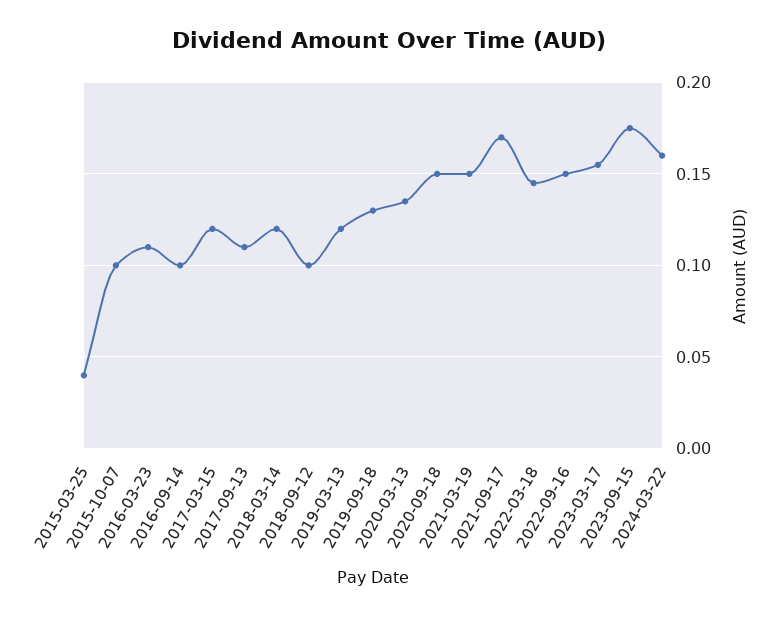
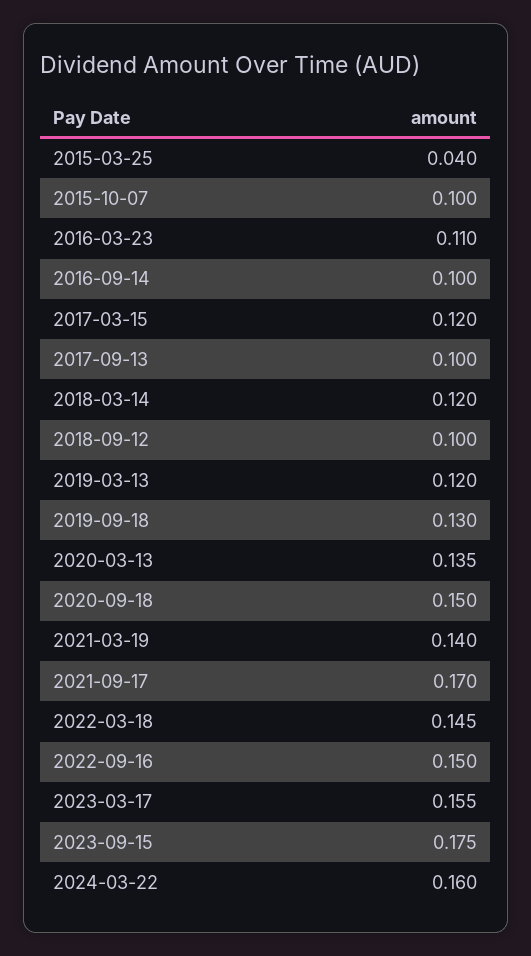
  {
    "2015-03-25": 0.04,
    "2015-10-07": 0.1,
    "2016-03-23": 0.11,
    "2016-09-14": 0.1,
    "2017-03-15": 0.12,
-   "2017-09-13": 0.11,
+   "2017-09-13": 0.1,
    "2018-03-14": 0.12,
    "2018-09-12": 0.1,
    "2019-03-13": 0.12,
    "2019-09-18": 0.13,
    "2020-03-13": 0.135,
    "2020-09-18": 0.15,
-   "2021-03-19": 0.15,
+   "2021-03-19": 0.14,
    "2021-09-17": 0.17,
    "2022-03-18": 0.145,
    "2022-09-16": 0.15,
    "2023-03-17": 0.155,
    "2023-09-15": 0.175,
    "2024-03-22": 0.16
  }

